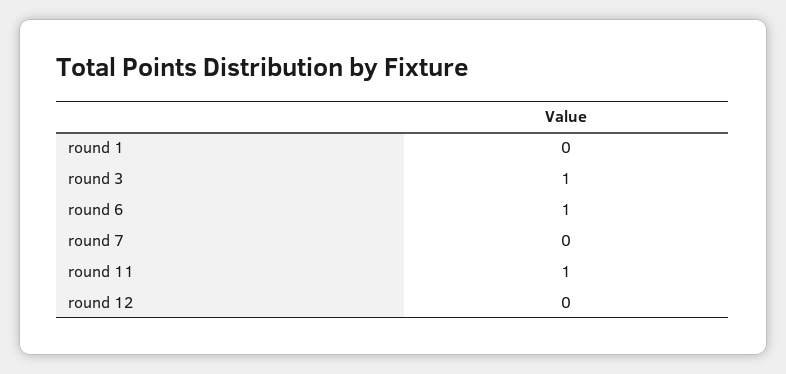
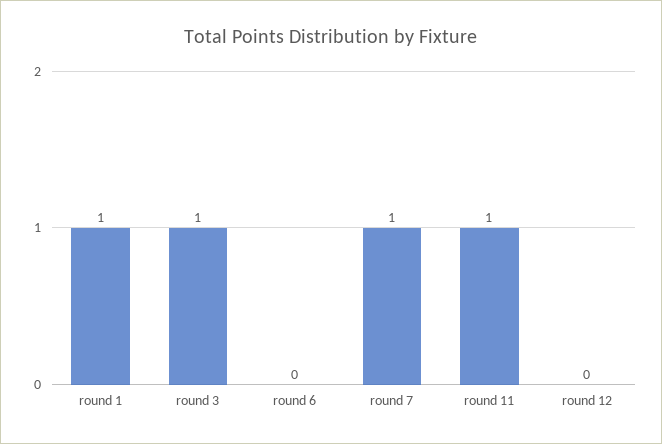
  {
-   "round 1": 0,
+   "round 1": 1,
    "round 3": 1,
-   "round 6": 1,
+   "round 6": 0,
-   "round 7": 0,
+   "round 7": 1,
    "round 11": 1,
    "round 12": 0
  }

